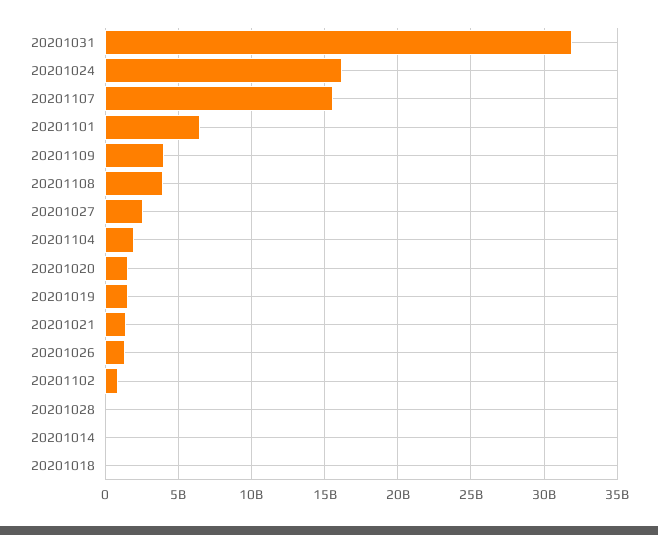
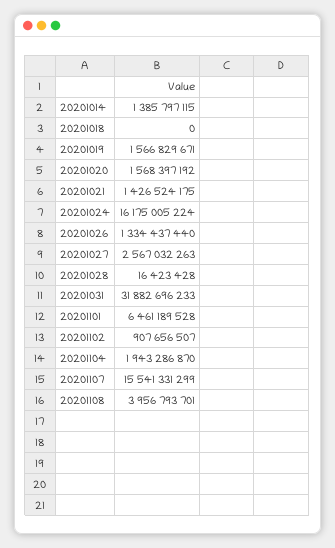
  {
    "20201031": 31882696233,
    "20201024": 16175005224,
    "20201107": 15541331299,
    "20201101": 6461189528,
-   "20201109": 4000000000,
    "20201108": 3956793701,
    "20201027": 2567032263,
    "20201104": 1943286870,
    "20201020": 1568397192,
    "20201019": 1566829671,
    "20201021": 1426524175,
    "20201026": 1334437440,
    "20201102": 907656507,
    "20201028": 16423428,
-   "20201014": 0,
+   "20201014": 1385797115,
    "20201018": 0
  }

